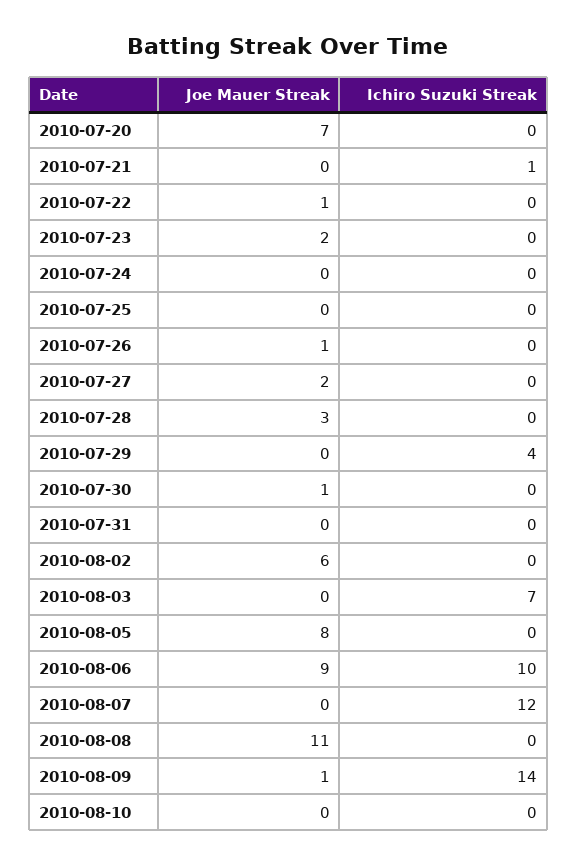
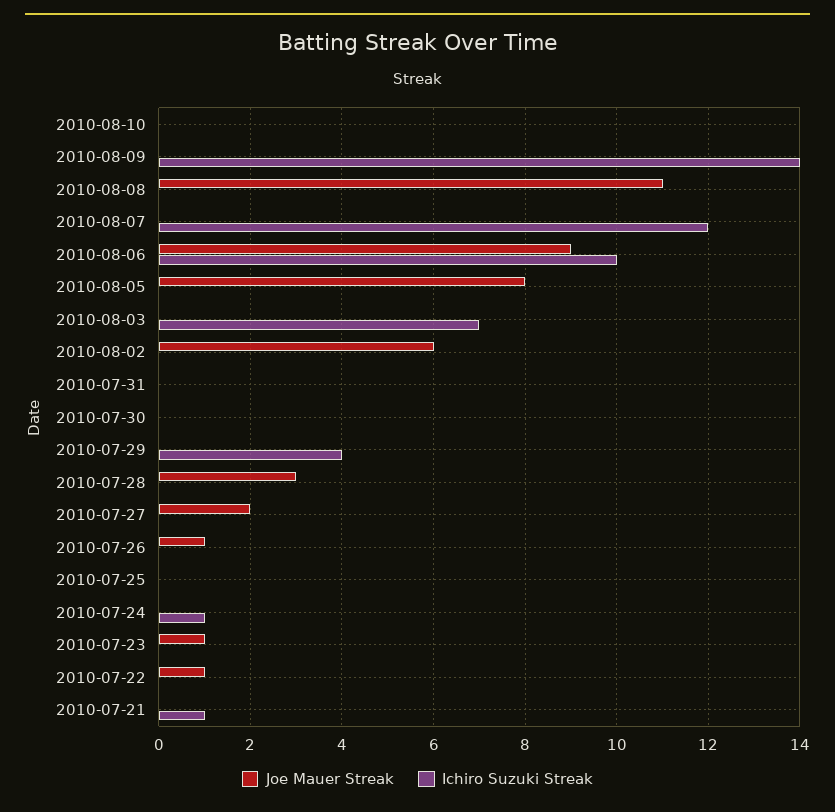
  {
    "Joe Mauer Streak": {
-     "2010-07-20": 7,
      "2010-07-21": 0,
      "2010-07-22": 1,
-     "2010-07-23": 2,
+     "2010-07-23": 1,
      "2010-07-24": 0,
      "2010-07-25": 0,
      "2010-07-26": 1,
      "2010-07-27": 2,
      "2010-07-28": 3,
      "2010-07-29": 0,
-     "2010-07-30": 1,
+     "2010-07-30": 0,
      "2010-07-31": 0,
      "2010-08-02": 6,
      "2010-08-03": 0,
      "2010-08-05": 8,
      "2010-08-06": 9,
      "2010-08-07": 0,
      "2010-08-08": 11,
-     "2010-08-09": 1,
+     "2010-08-09": 0,
      "2010-08-10": 0
    },
    "Ichiro Suzuki Streak": {
-     "2010-07-20": 0,
      "2010-07-21": 1,
      "2010-07-22": 0,
      "2010-07-23": 0,
-     "2010-07-24": 0,
+     "2010-07-24": 1,
      "2010-07-25": 0,
      "2010-07-26": 0,
      "2010-07-27": 0,
      "2010-07-28": 0,
      "2010-07-29": 4,
      "2010-07-30": 0,
      "2010-07-31": 0,
      "2010-08-02": 0,
      "2010-08-03": 7,
      "2010-08-05": 0,
      "2010-08-06": 10,
      "2010-08-07": 12,
      "2010-08-08": 0,
      "2010-08-09": 14,
      "2010-08-10": 0
    }
  }

